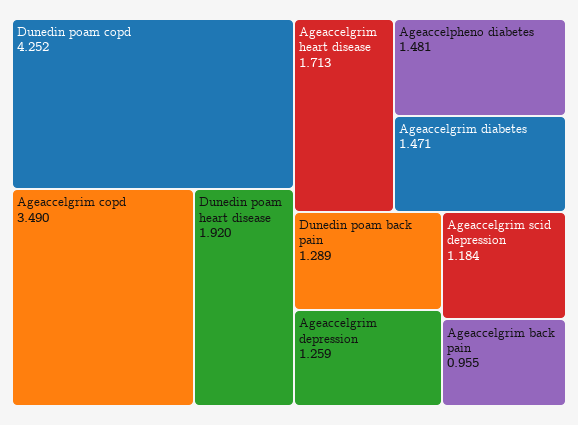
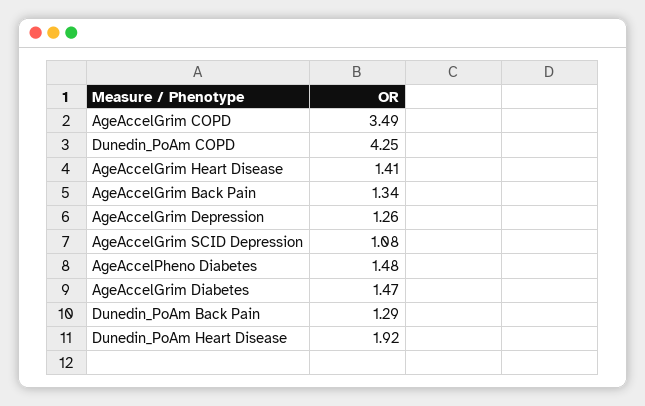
  {
    "Dunedin poam copd": 4.252,
    "Ageaccelgrim copd": 3.49,
    "Dunedin poam heart disease": 1.92,
-   "Ageaccelgrim heart disease": 1.713,
+   "Ageaccelgrim heart disease": 1.41,
    "Ageaccelpheno diabetes": 1.481,
    "Ageaccelgrim diabetes": 1.471,
    "Dunedin poam back pain": 1.289,
    "Ageaccelgrim depression": 1.259,
-   "Ageaccelgrim scid depression": 1.184,
+   "Ageaccelgrim scid depression": 1.08,
-   "Ageaccelgrim back pain": 0.955
+   "Ageaccelgrim back pain": 1.34
  }

